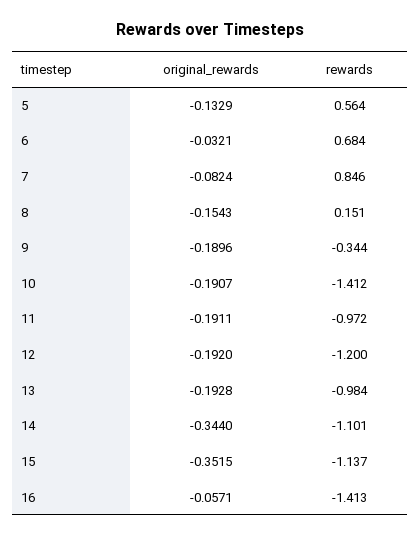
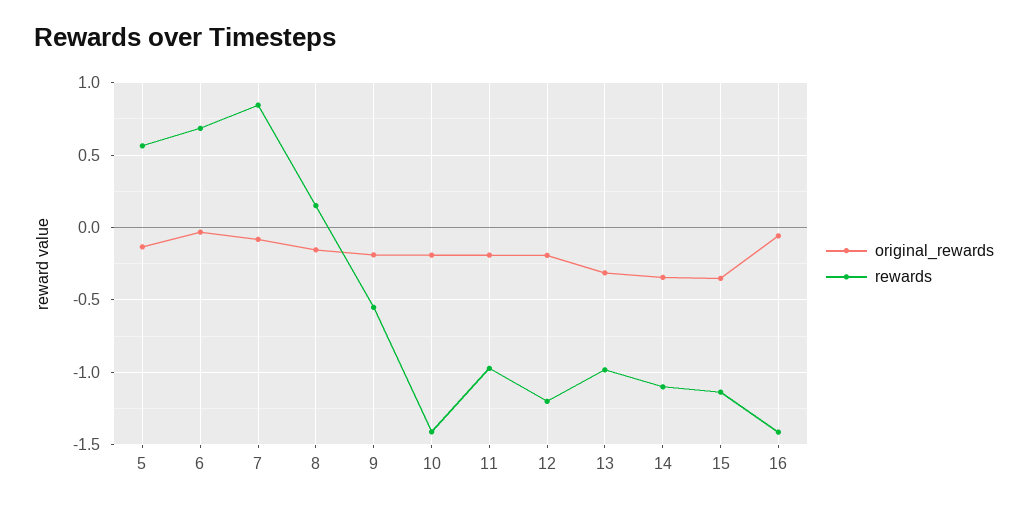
  {
    "original_rewards": {
      "5": -0.1329,
      "6": -0.0321,
      "7": -0.0824,
      "8": -0.1543,
      "9": -0.1896,
      "10": -0.1907,
      "11": -0.1911,
      "12": -0.192,
-     "13": -0.1928,
+     "13": -0.3,
      "14": -0.344,
      "15": -0.3515,
      "16": -0.0571
    },
    "rewards": {
      "5": 0.564,
      "6": 0.684,
      "7": 0.846,
      "8": 0.151,
-     "9": -0.344,
+     "9": -0.55,
      "10": -1.412,
      "11": -0.972,
      "12": -1.2,
      "13": -0.984,
      "14": -1.101,
      "15": -1.137,
      "16": -1.413
    }
  }

